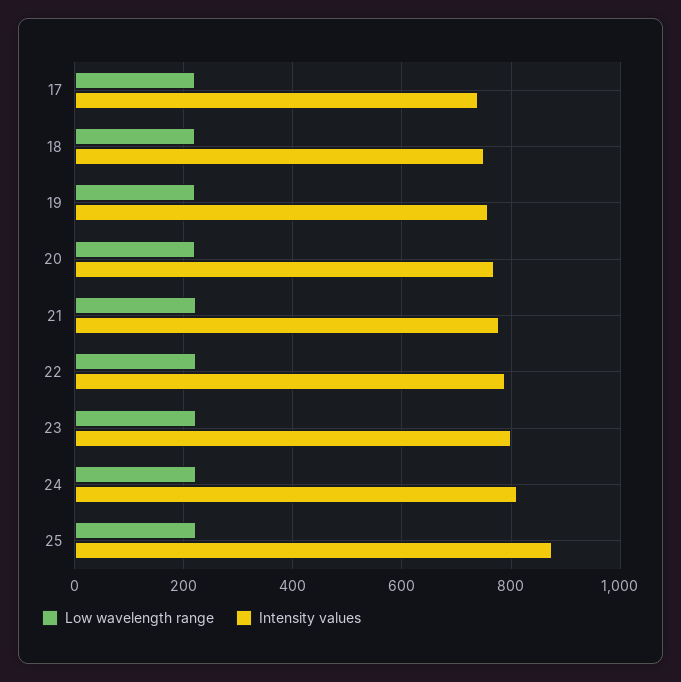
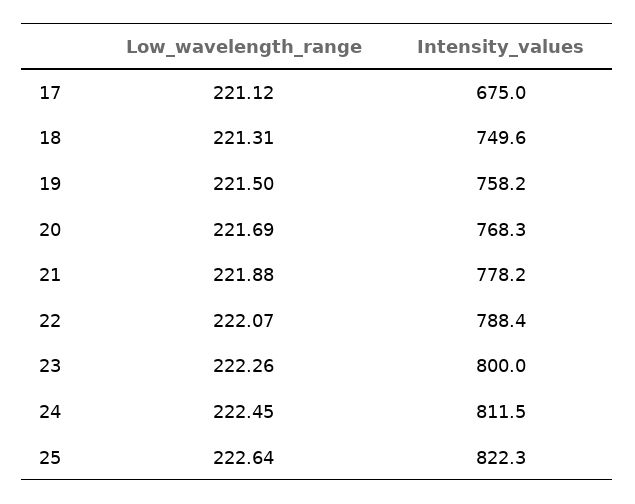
  {
    "Low wavelength range": {
      "17": 221.12,
      "18": 221.31,
      "19": 221.5,
      "20": 221.69,
      "21": 221.88,
      "22": 222.07,
      "23": 222.26,
      "24": 222.45,
      "25": 222.64
    },
    "Intensity values": {
-     "17": 740,
+     "17": 675,
      "18": 749.6,
      "19": 758.2,
      "20": 768.3,
      "21": 778.2,
      "22": 788.4,
      "23": 800,
      "24": 811.5,
-     "25": 880
+     "25": 822.3
    }
  }

